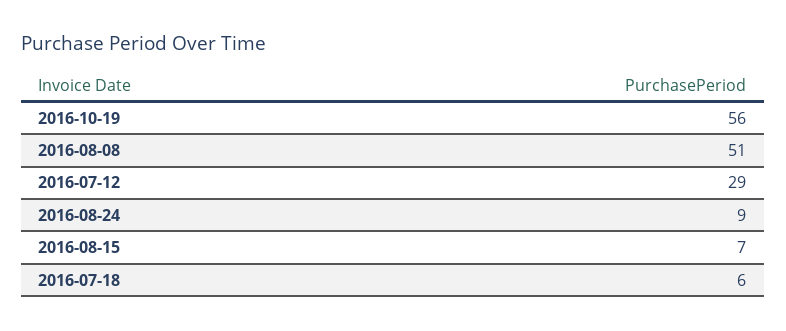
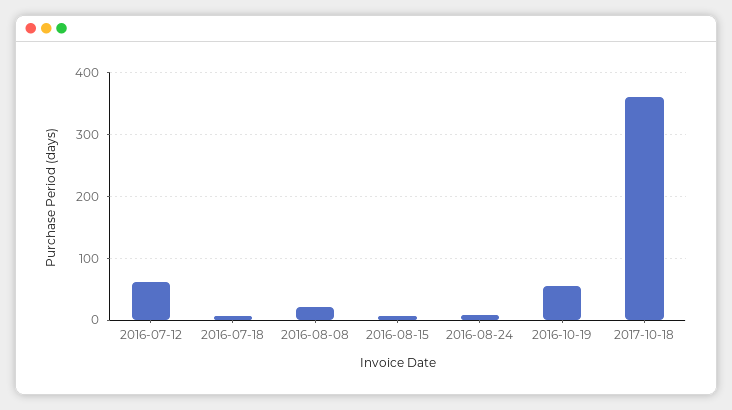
  {
    "2016-10-19": 56,
-   "2016-08-08": 51,
+   "2016-08-08": 20,
-   "2016-07-12": 29,
+   "2016-07-12": 60,
    "2016-08-24": 9,
    "2016-08-15": 7,
-   "2016-07-18": 6
+   "2016-07-18": 6,
+   "2017-10-18": 360
  }

